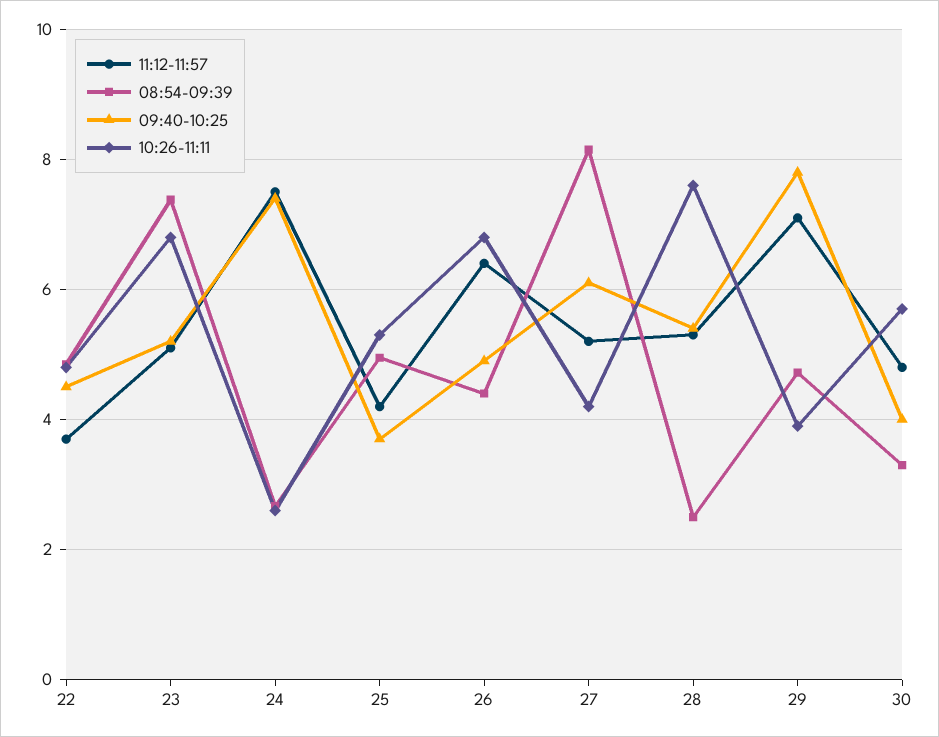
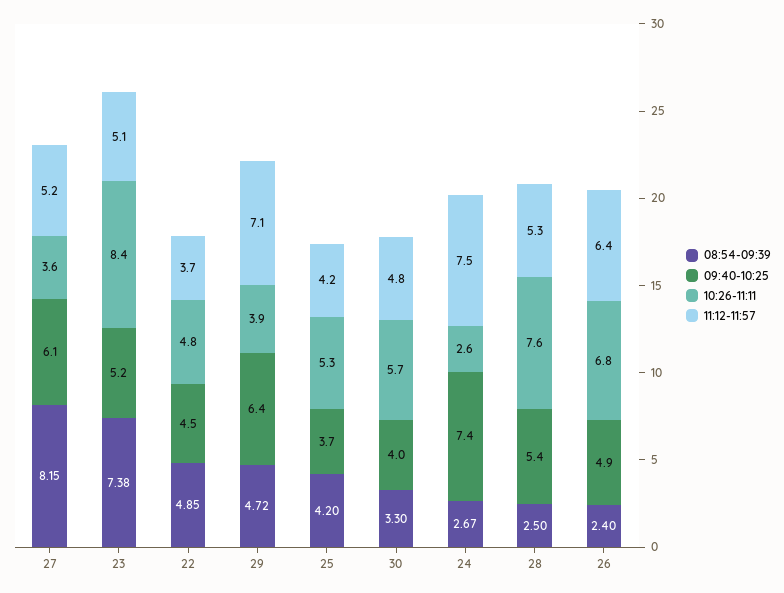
  {
    "11:12-11:57": {
      "22": 3.7,
      "23": 5.1,
      "24": 7.5,
      "25": 4.2,
      "26": 6.4,
      "27": 5.2,
      "28": 5.3,
      "29": 7.1,
      "30": 4.8
    },
    "08:54-09:39": {
      "22": 4.85,
      "23": 7.38,
      "24": 2.67,
-     "25": 5,
+     "25": 4.2,
-     "26": 4.4,
+     "26": 2.4,
      "27": 8.15,
      "28": 2.5,
      "29": 4.72,
      "30": 3.3
    },
    "09:40-10:25": {
      "22": 4.5,
      "23": 5.2,
      "24": 7.4,
      "25": 3.7,
      "26": 4.9,
      "27": 6.1,
      "28": 5.4,
-     "29": 7.8,
+     "29": 6.4,
      "30": 4
    },
    "10:26-11:11": {
      "22": 4.8,
-     "23": 6.8,
+     "23": 8.4,
      "24": 2.6,
      "25": 5.3,
      "26": 6.8,
-     "27": 4.2,
+     "27": 3.6,
      "28": 7.6,
      "29": 3.9,
      "30": 5.7
    }
  }

